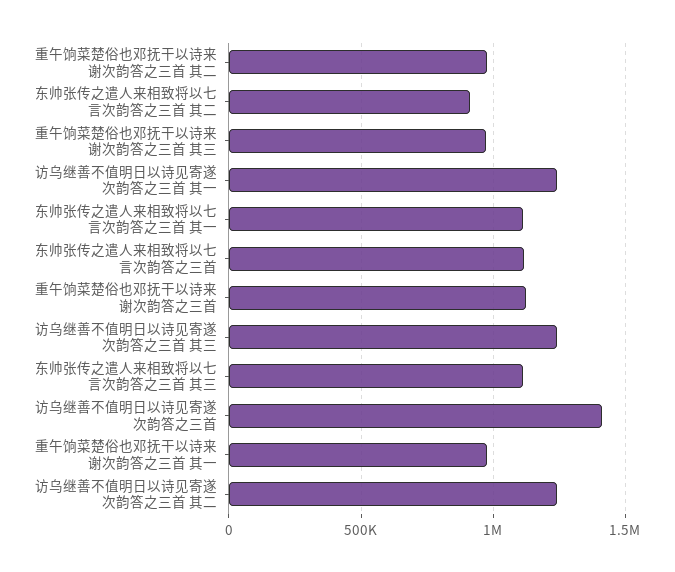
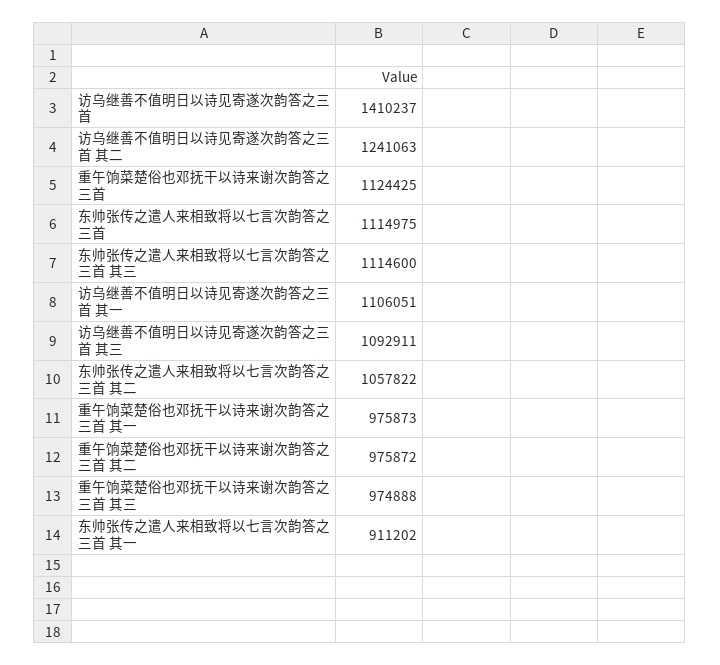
  {
    "重午饷菜楚俗也邓抚干以诗来谢次韵答之三首 其二": 975872,
-   "东帅张传之遣人来相致将以七言次韵答之三首 其二": 900000,
+   "东帅张传之遣人来相致将以七言次韵答之三首 其二": 1057822,
    "重午饷菜楚俗也邓抚干以诗来谢次韵答之三首 其三": 974888,
-   "访乌继善不值明日以诗见寄遂次韵答之三首 其一": 1250000,
+   "访乌继善不值明日以诗见寄遂次韵答之三首 其一": 1106051,
-   "东帅张传之遣人来相致将以七言次韵答之三首 其一": 1100000,
+   "东帅张传之遣人来相致将以七言次韵答之三首 其一": 911202,
    "东帅张传之遣人来相致将以七言次韵答之三首": 1114975,
    "重午饷菜楚俗也邓抚干以诗来谢次韵答之三首": 1124425,
-   "访乌继善不值明日以诗见寄遂次韵答之三首 其三": 1250000,
+   "访乌继善不值明日以诗见寄遂次韵答之三首 其三": 1092911,
    "东帅张传之遣人来相致将以七言次韵答之三首 其三": 1114600,
    "访乌继善不值明日以诗见寄遂次韵答之三首": 1410237,
    "重午饷菜楚俗也邓抚干以诗来谢次韵答之三首 其一": 975873,
    "访乌继善不值明日以诗见寄遂次韵答之三首 其二": 1241063
  }

